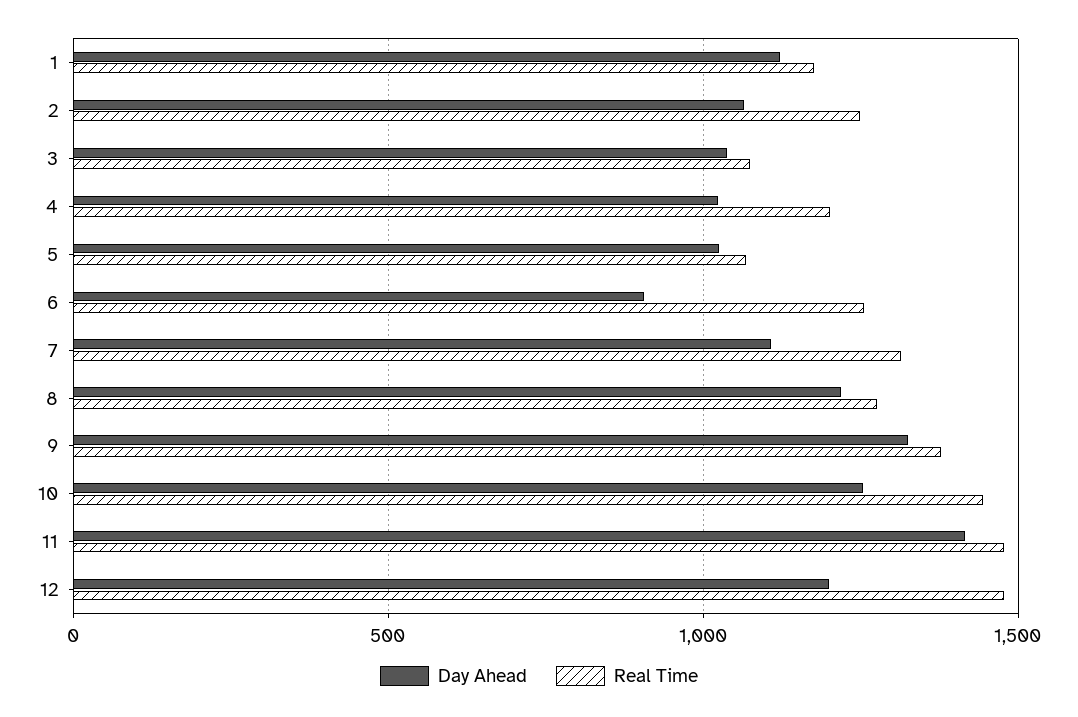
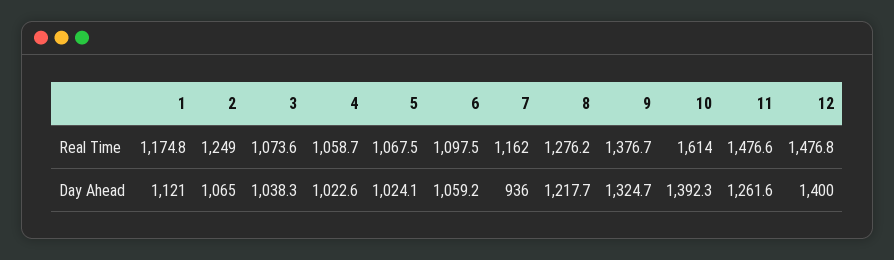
  {
    "Day Ahead": {
      "1": 1121,
      "2": 1065,
      "3": 1038.3,
      "4": 1022.6,
      "5": 1024.1,
-     "6": 900,
+     "6": 1059.2,
-     "7": 1100,
+     "7": 936,
      "8": 1217.7,
      "9": 1324.7,
-     "10": 1250,
+     "10": 1392.3,
-     "11": 1400,
+     "11": 1261.6,
-     "12": 1200
+     "12": 1400
    },
    "Real Time": {
      "1": 1174.8,
      "2": 1249,
      "3": 1073.6,
-     "4": 1200,
+     "4": 1058.7,
      "5": 1067.5,
-     "6": 1250,
+     "6": 1097.5,
-     "7": 1300,
+     "7": 1162,
      "8": 1276.2,
      "9": 1376.7,
-     "10": 1450,
+     "10": 1614,
      "11": 1476.6,
      "12": 1476.8
    }
  }

